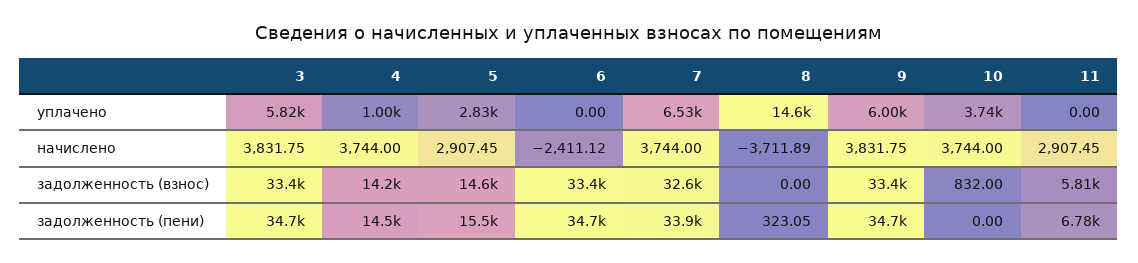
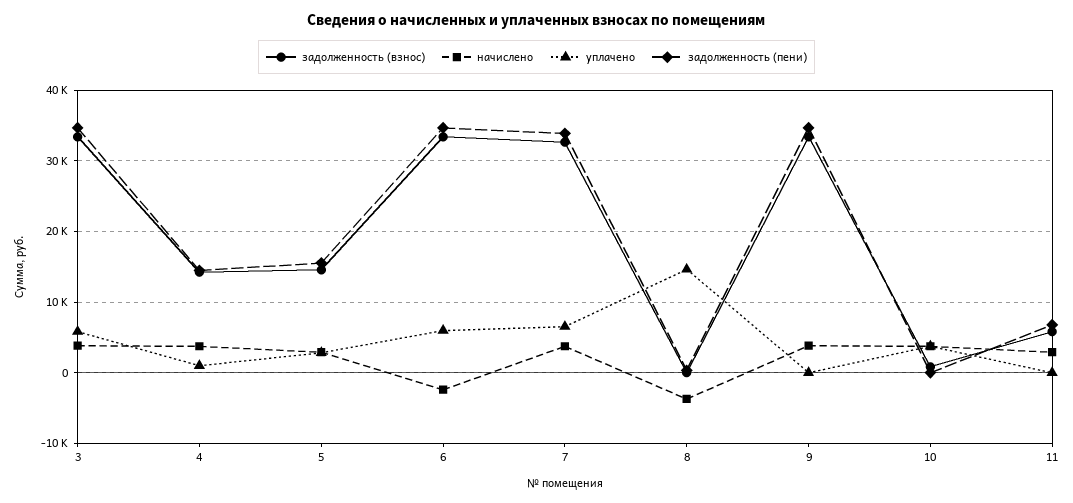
  {
    "уплачено": {
      "3": 5820,
      "4": 1000,
      "5": 2830,
-     "6": 0,
+     "6": 6000,
      "7": 6530,
      "8": 14600,
-     "9": 6000,
+     "9": 0,
      "10": 3740,
      "11": 0
    },
    "начислено": {
      "3": 3831.75,
      "4": 3744,
      "5": 2907.45,
      "6": -2411.12,
      "7": 3744,
      "8": -3711.89,
      "9": 3831.75,
      "10": 3744,
      "11": 2907.45
    },
    "задолженность (взнос)": {
      "3": 33400,
      "4": 14200,
      "5": 14600,
      "6": 33400,
      "7": 32600,
      "8": 0,
      "9": 33400,
      "10": 832,
      "11": 5810
    },
    "задолженность (пени)": {
      "3": 34700,
      "4": 14500,
      "5": 15500,
      "6": 34700,
      "7": 33900,
      "8": 323.05,
      "9": 34700,
      "10": 0,
      "11": 6780
    }
  }

